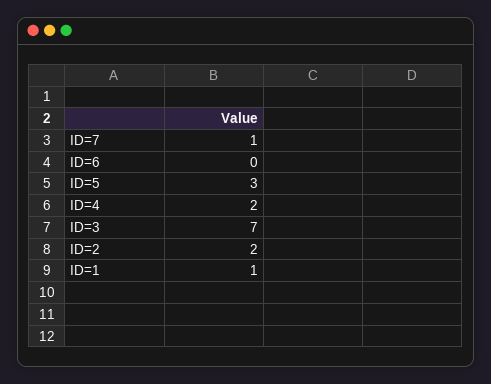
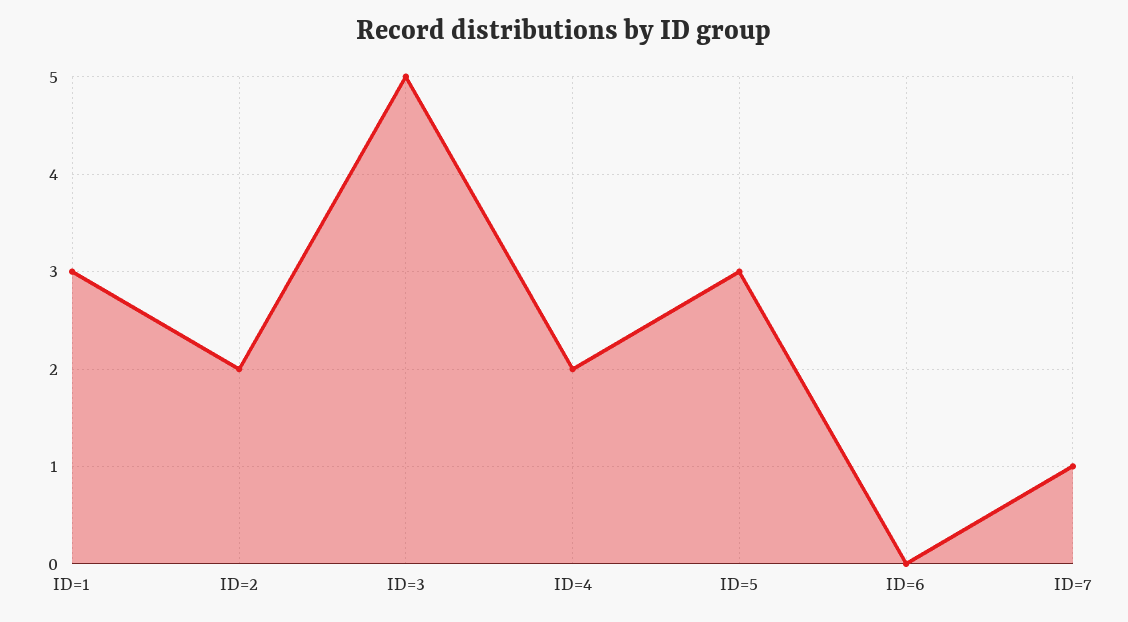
  {
    "ID=7": 1,
    "ID=6": 0,
    "ID=5": 3,
    "ID=4": 2,
-   "ID=3": 7,
+   "ID=3": 5,
    "ID=2": 2,
-   "ID=1": 1
+   "ID=1": 3
  }

